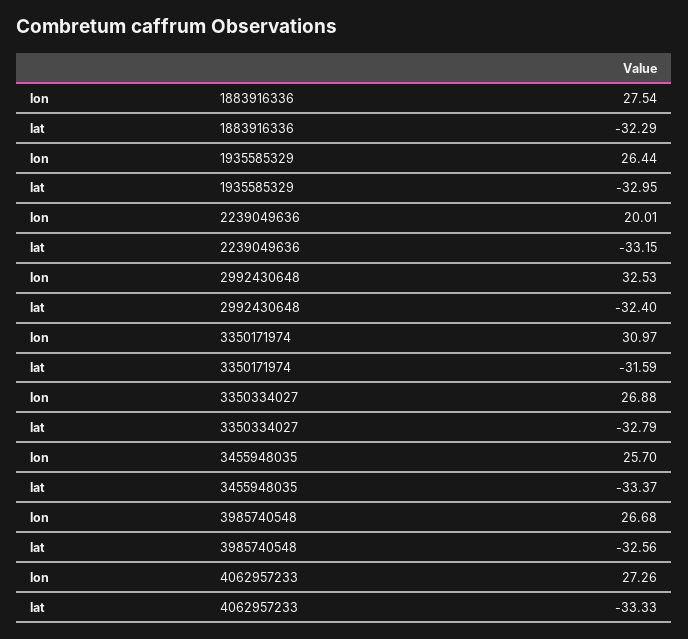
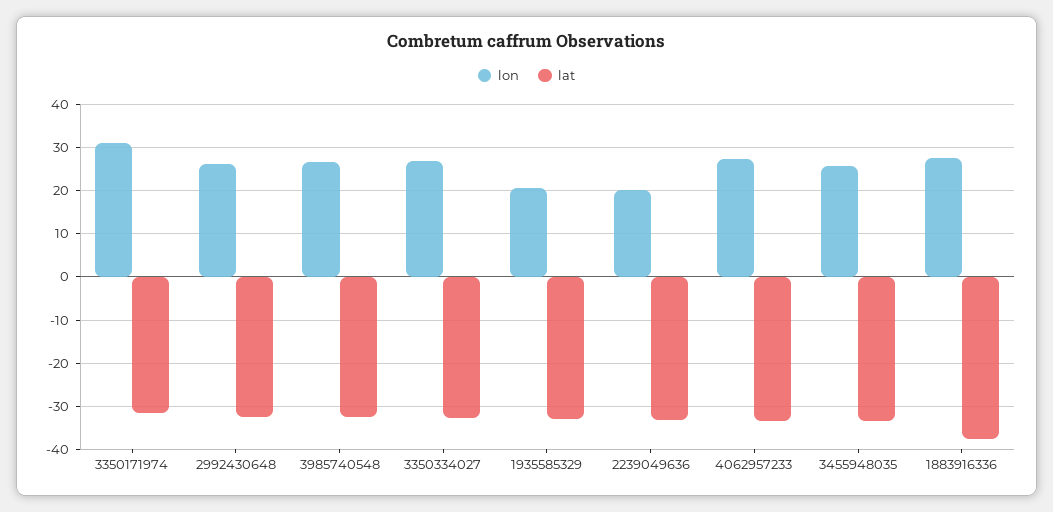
  {
    "lon": {
      "1883916336": 27.54,
-     "1935585329": 26.44,
+     "1935585329": 20,
      "2239049636": 20.01,
-     "2992430648": 32.53,
+     "2992430648": 26,
      "3350171974": 30.97,
      "3350334027": 26.88,
      "3455948035": 25.7,
      "3985740548": 26.68,
      "4062957233": 27.26
    },
    "lat": {
-     "1883916336": -32.29,
+     "1883916336": -38,
      "1935585329": -32.95,
      "2239049636": -33.15,
      "2992430648": -32.4,
      "3350171974": -31.59,
      "3350334027": -32.79,
      "3455948035": -33.37,
      "3985740548": -32.56,
      "4062957233": -33.33
    }
  }

